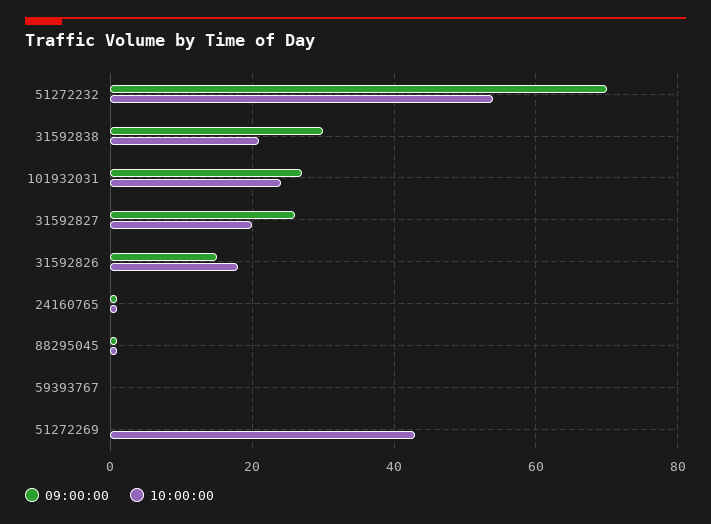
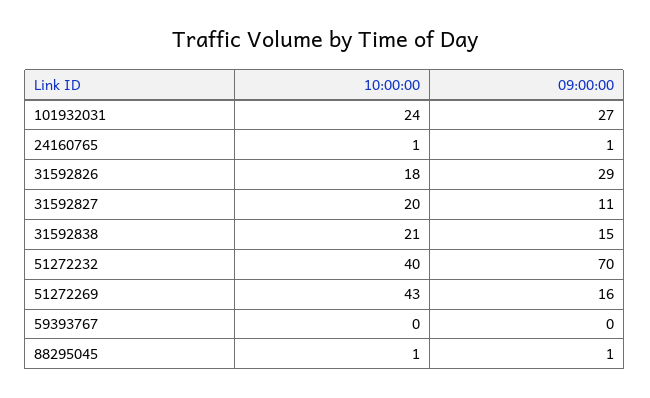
  {
    "09:00:00": {
      "51272232": 70,
-     "31592838": 30,
+     "31592838": 15,
      "101932031": 27,
-     "31592827": 25,
+     "31592827": 11,
-     "31592826": 15,
+     "31592826": 29,
      "24160765": 1,
      "88295045": 1,
      "59393767": 0,
-     "51272269": 0
+     "51272269": 16
    },
    "10:00:00": {
-     "51272232": 55,
+     "51272232": 40,
      "31592838": 21,
      "101932031": 24,
      "31592827": 20,
      "31592826": 18,
      "24160765": 1,
      "88295045": 1,
      "59393767": 0,
      "51272269": 43
    }
  }

